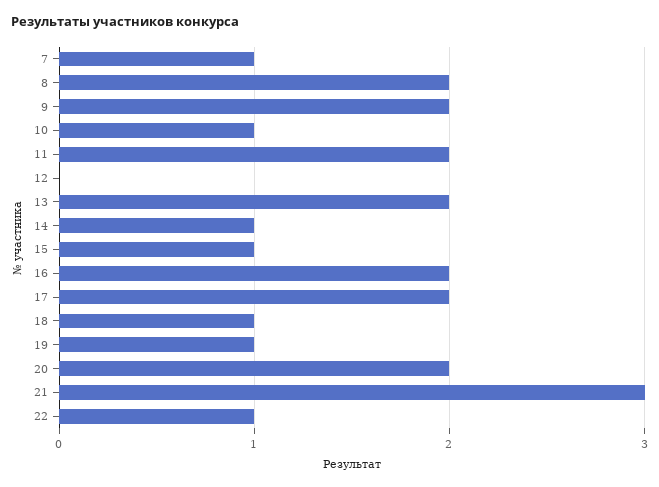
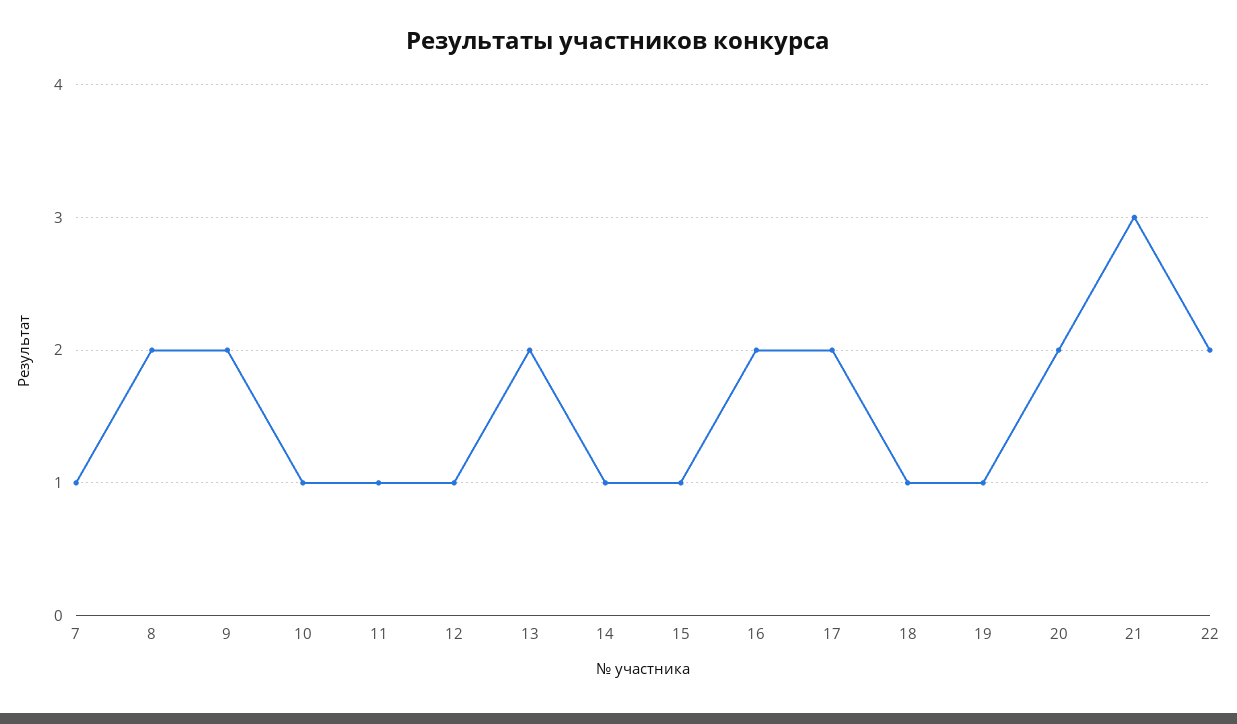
  {
    "7": 1,
    "8": 2,
    "9": 2,
    "10": 1,
-   "11": 2,
+   "11": 1,
-   "12": 0,
+   "12": 1,
    "13": 2,
    "14": 1,
    "15": 1,
    "16": 2,
    "17": 2,
    "18": 1,
    "19": 1,
    "20": 2,
    "21": 3,
-   "22": 1
+   "22": 2
  }

